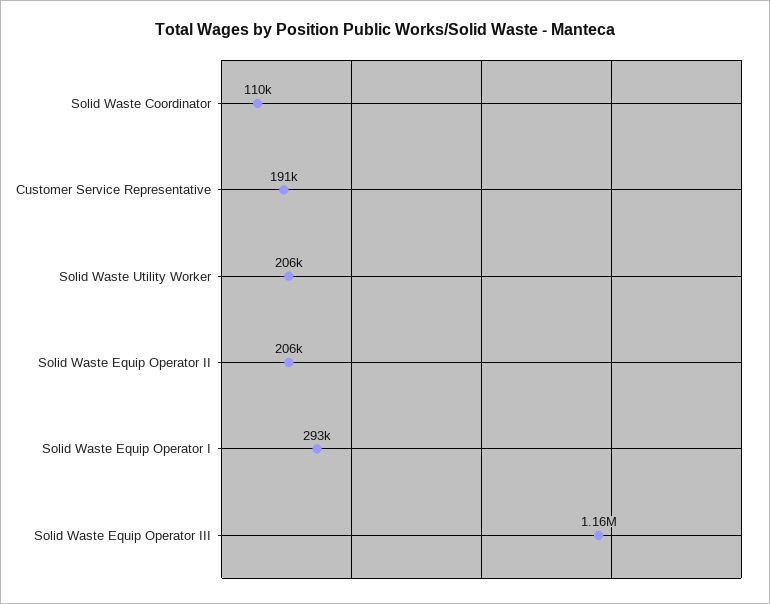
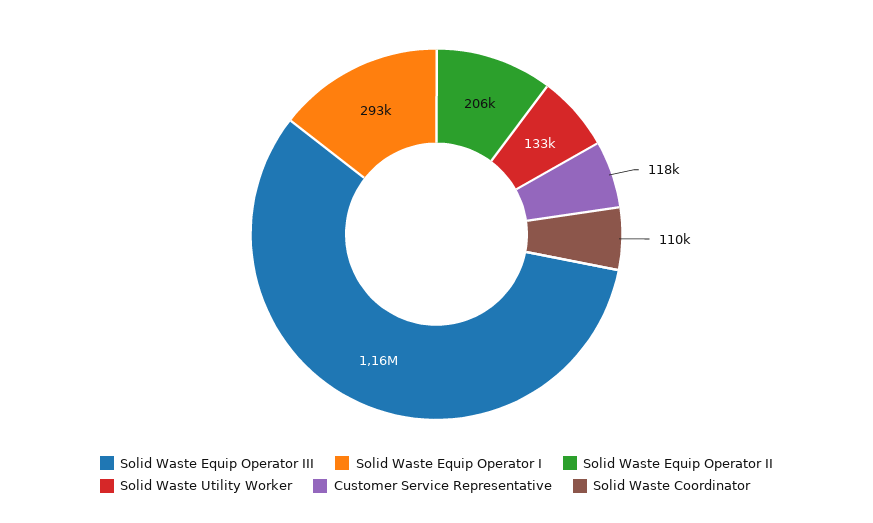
  {
    "Solid Waste Coordinator": 110000,
-   "Customer Service Representative": 191000,
+   "Customer Service Representative": 118000,
-   "Solid Waste Utility Worker": 206000,
+   "Solid Waste Utility Worker": 133000,
    "Solid Waste Equip Operator II": 206000,
    "Solid Waste Equip Operator I": 293000,
    "Solid Waste Equip Operator III": 1160000
  }

